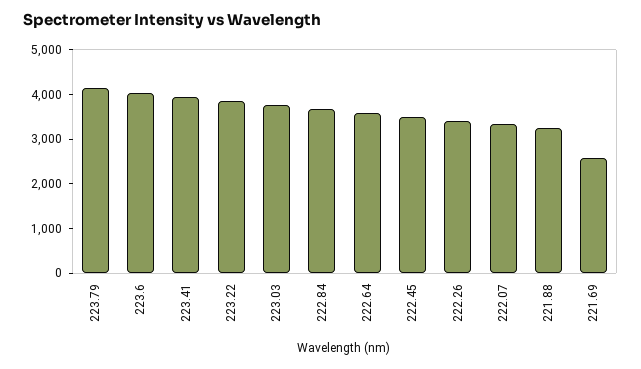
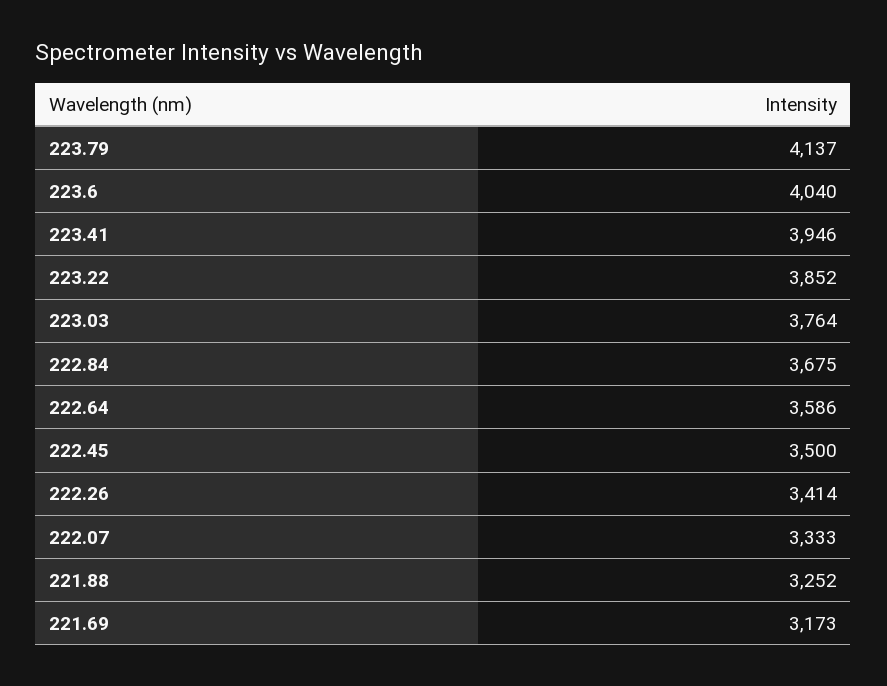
  {
    "223.79": 4137,
    "223.6": 4040,
    "223.41": 3946,
    "223.22": 3852,
    "223.03": 3764,
    "222.84": 3675,
    "222.64": 3586,
    "222.45": 3500,
    "222.26": 3414,
    "222.07": 3333,
    "221.88": 3252,
-   "221.69": 2600
+   "221.69": 3173
  }

